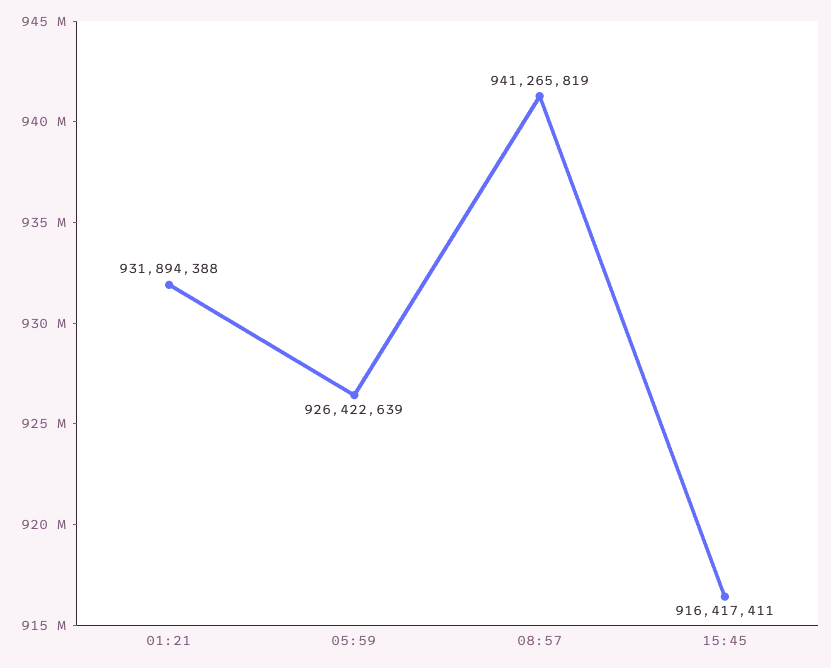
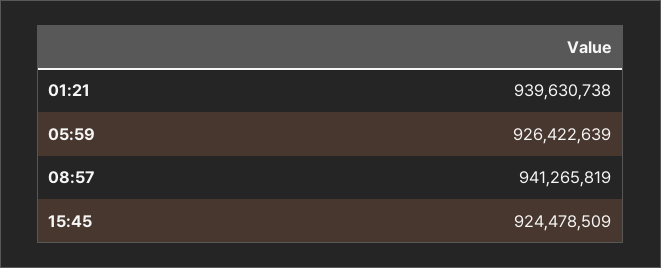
  {
-   "01:21": 931894388,
+   "01:21": 939630738,
    "05:59": 926422639,
    "08:57": 941265819,
-   "15:45": 916417411
+   "15:45": 924478509
  }

